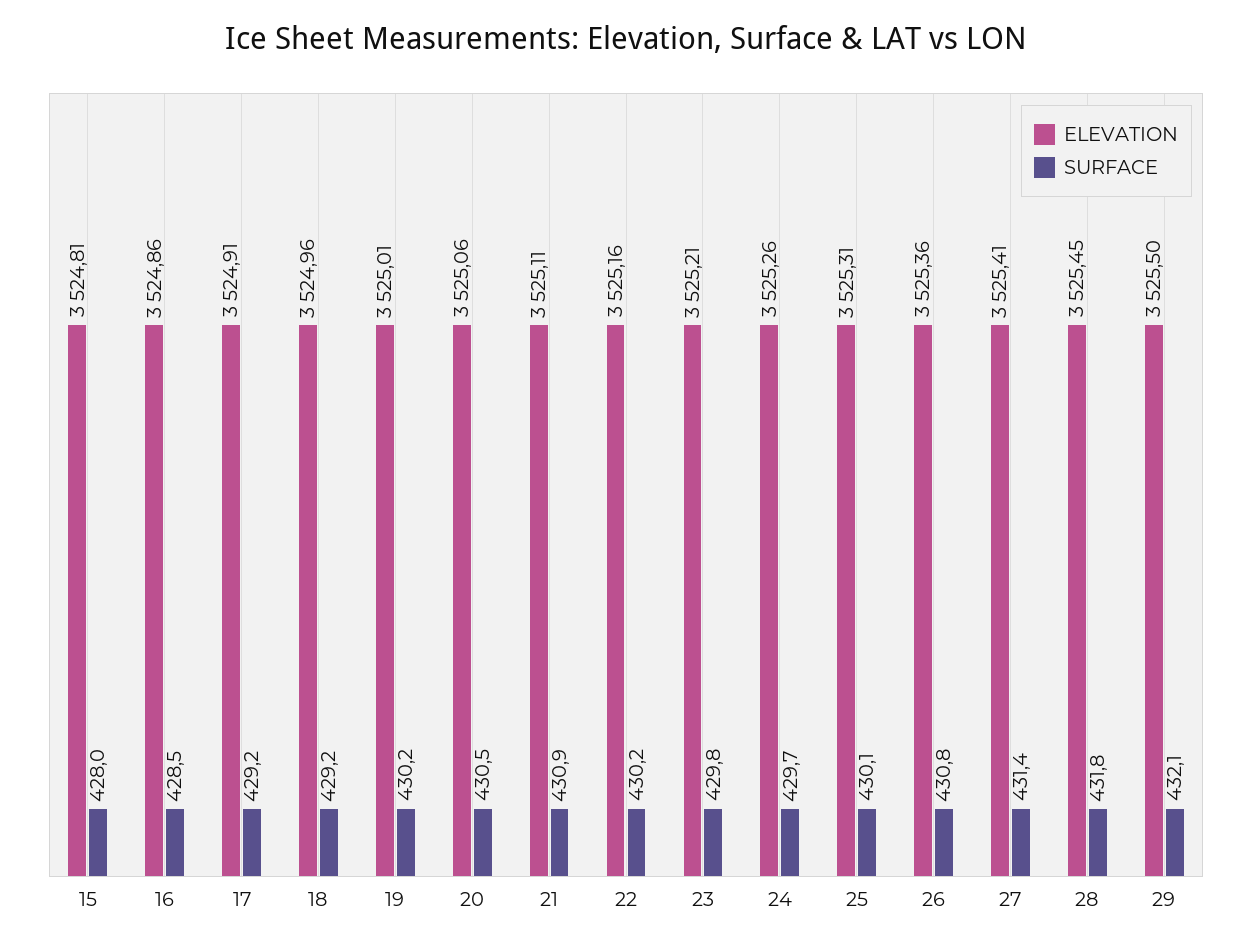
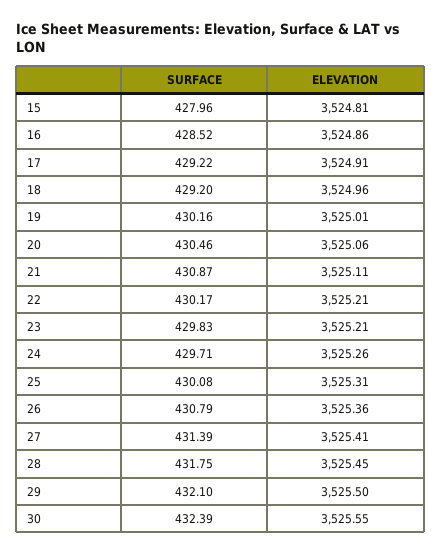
  {
    "ELEVATION": {
      "15": 3524.81,
      "16": 3524.86,
      "17": 3524.91,
      "18": 3524.96,
      "19": 3525.01,
      "20": 3525.06,
      "21": 3525.11,
-     "22": 3525.16,
+     "22": 3525.21,
      "23": 3525.21,
      "24": 3525.26,
      "25": 3525.31,
      "26": 3525.36,
      "27": 3525.41,
      "28": 3525.45,
-     "29": 3525.5
+     "29": 3525.5,
+     "30": 3525.55
    },
    "SURFACE": {
      "15": 427.96,
      "16": 428.52,
      "17": 429.22,
      "18": 429.2,
      "19": 430.16,
      "20": 430.46,
      "21": 430.87,
      "22": 430.17,
      "23": 429.83,
      "24": 429.71,
      "25": 430.08,
      "26": 430.79,
      "27": 431.39,
      "28": 431.75,
-     "29": 432.1
+     "29": 432.1,
+     "30": 432.39
    }
  }

